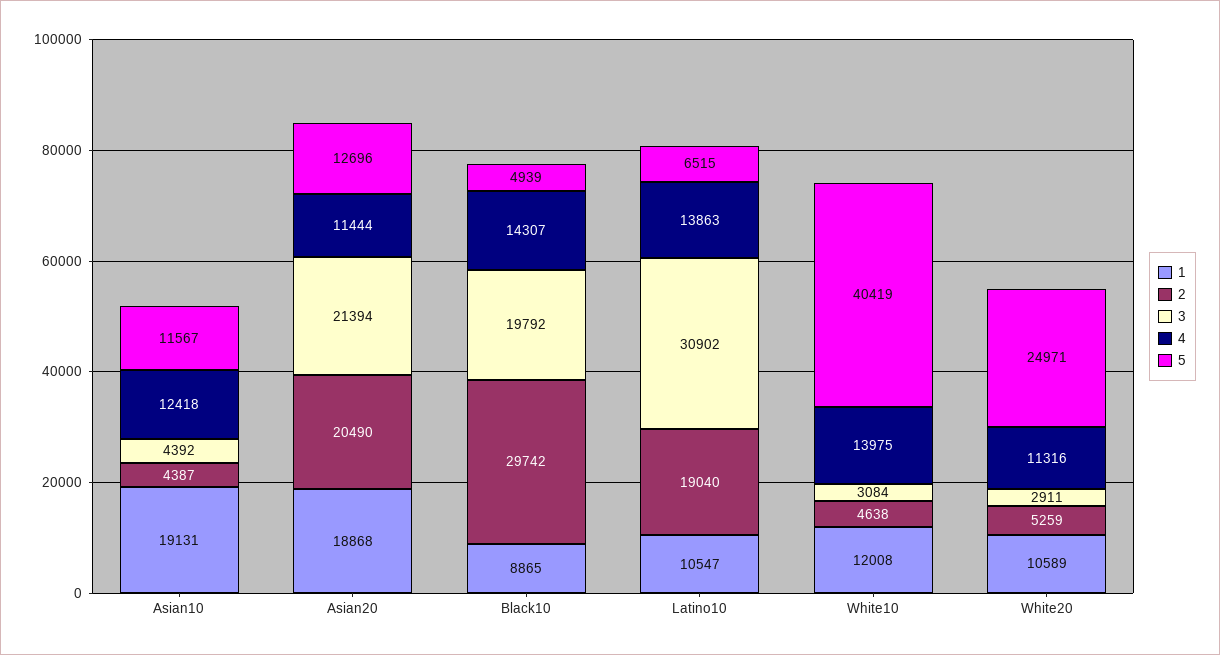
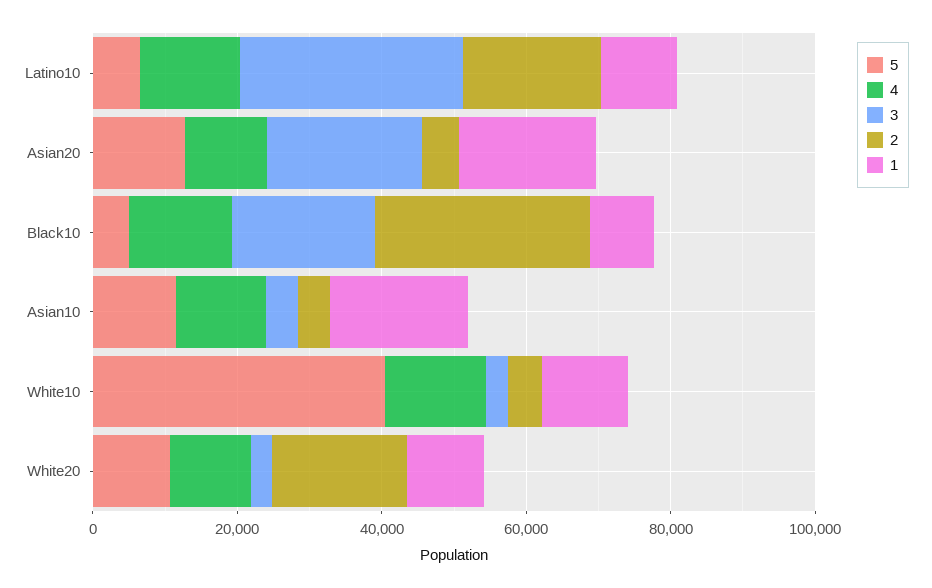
  {
    "1": {
      "Asian10": 19131,
      "Asian20": 18868,
      "Black10": 8865,
      "Latino10": 10547,
      "White10": 12008,
      "White20": 10589
    },
    "2": {
      "Asian10": 4387,
-     "Asian20": 20490,
+     "Asian20": 5000,
      "Black10": 29742,
      "Latino10": 19040,
      "White10": 4638,
-     "White20": 5259
+     "White20": 20000
    },
    "3": {
      "Asian10": 4392,
      "Asian20": 21394,
      "Black10": 19792,
      "Latino10": 30902,
      "White10": 3084,
      "White20": 2911
    },
    "4": {
      "Asian10": 12418,
      "Asian20": 11444,
      "Black10": 14307,
      "Latino10": 13863,
      "White10": 13975,
      "White20": 11316
    },
    "5": {
      "Asian10": 11567,
      "Asian20": 12696,
      "Black10": 4939,
      "Latino10": 6515,
      "White10": 40419,
-     "White20": 24971
+     "White20": 10000
    }
  }

